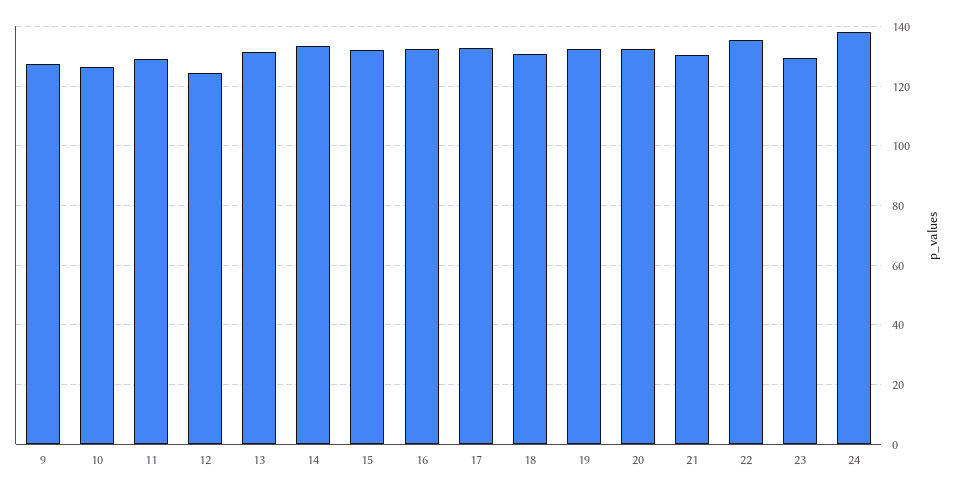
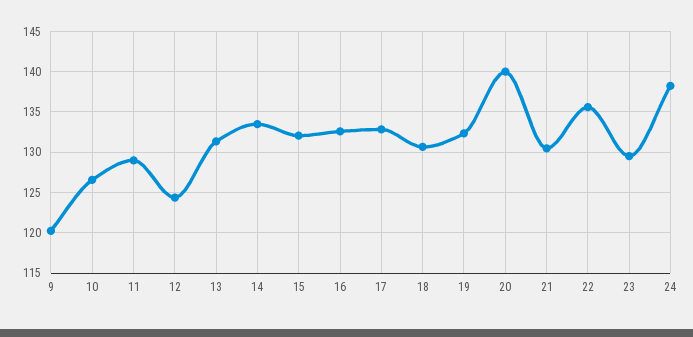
  {
-   "9": 127.5,
+   "9": 120,
    "10": 127,
    "11": 129,
    "12": 124,
    "13": 131,
    "14": 134,
    "15": 132,
    "16": 133,
    "17": 133,
    "18": 131,
    "19": 132,
-   "20": 132.5,
+   "20": 140,
    "21": 130,
    "22": 136,
    "23": 130,
    "24": 138
  }

